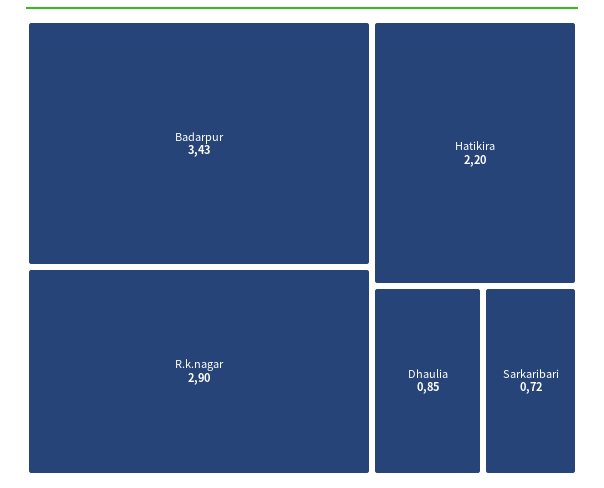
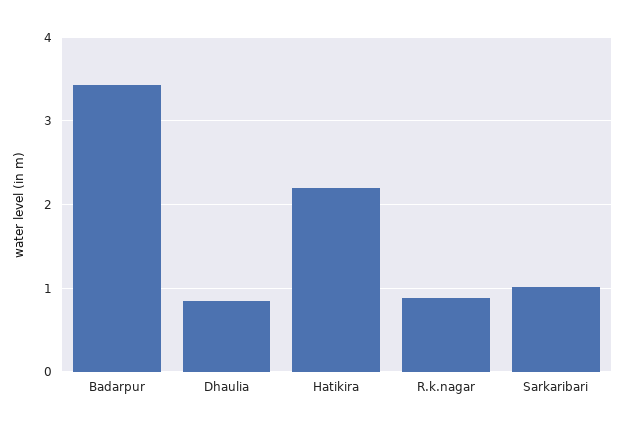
  {
    "Badarpur": 3.43,
-   "R.k.nagar": 2.9,
+   "R.k.nagar": 0.9,
    "Hatikira": 2.2,
    "Dhaulia": 0.85,
-   "Sarkaribari": 0.72
+   "Sarkaribari": 1
  }

